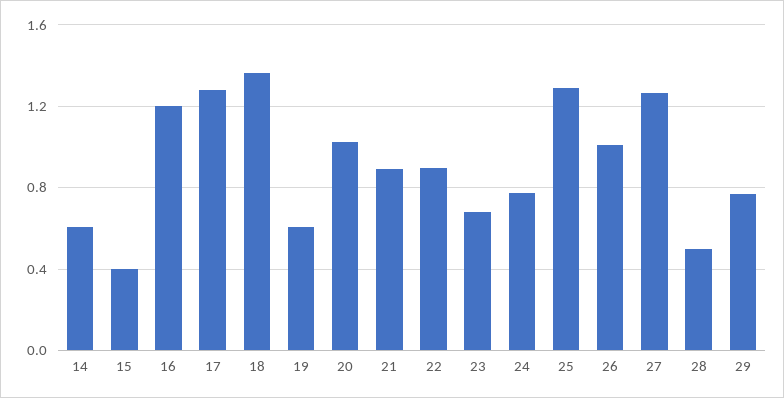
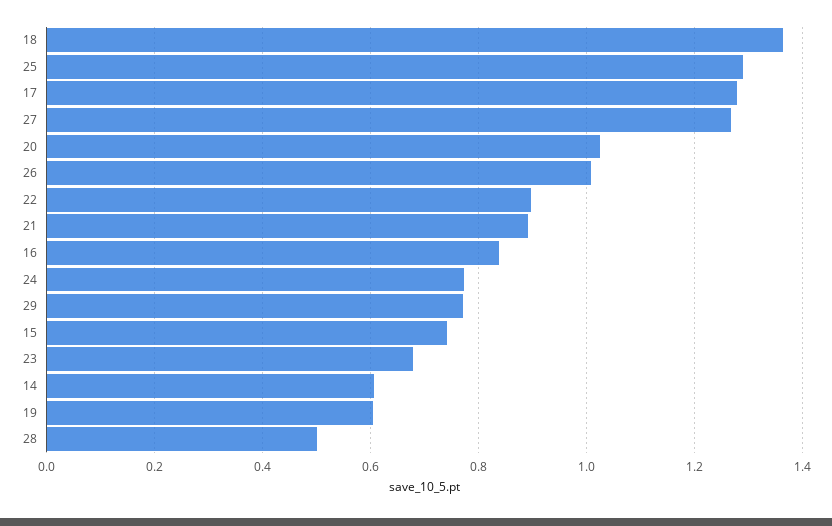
  {
    "14": 0.6,
-   "15": 0.4,
+   "15": 0.74,
-   "16": 1.2,
+   "16": 0.84,
    "17": 1.28,
    "18": 1.36,
    "19": 0.6,
    "20": 1.02,
    "21": 0.9,
    "22": 0.9,
    "23": 0.68,
    "24": 0.78,
    "25": 1.3,
    "26": 1,
    "27": 1.26,
    "28": 0.5,
    "29": 0.78
  }

